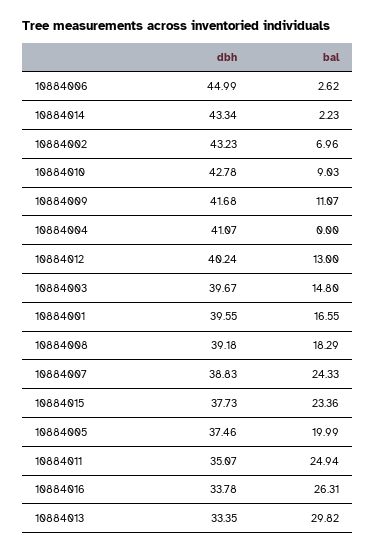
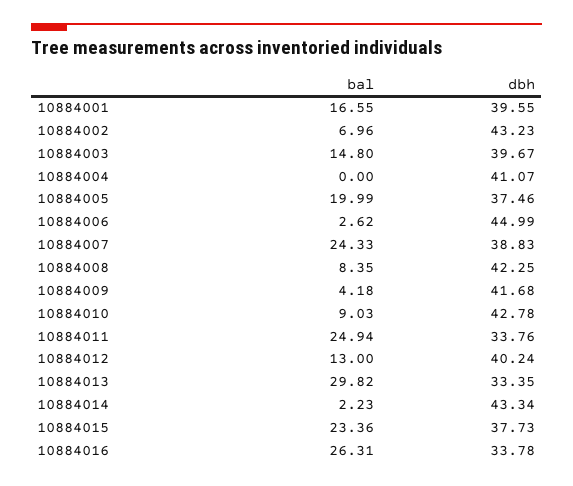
  {
    "dbh": {
      "10884006": 44.99,
      "10884014": 43.34,
      "10884002": 43.23,
      "10884010": 42.78,
      "10884009": 41.68,
      "10884004": 41.07,
      "10884012": 40.24,
      "10884003": 39.67,
      "10884001": 39.55,
-     "10884008": 39.18,
+     "10884008": 42.25,
      "10884007": 38.83,
      "10884015": 37.73,
      "10884005": 37.46,
-     "10884011": 35.07,
+     "10884011": 33.76,
      "10884016": 33.78,
      "10884013": 33.35
    },
    "bal": {
      "10884006": 2.62,
      "10884014": 2.23,
      "10884002": 6.96,
      "10884010": 9.03,
-     "10884009": 11.07,
+     "10884009": 4.18,
      "10884004": 0,
      "10884012": 13,
      "10884003": 14.8,
      "10884001": 16.55,
-     "10884008": 18.29,
+     "10884008": 8.35,
      "10884007": 24.33,
      "10884015": 23.36,
      "10884005": 19.99,
      "10884011": 24.94,
      "10884016": 26.31,
      "10884013": 29.82
    }
  }

